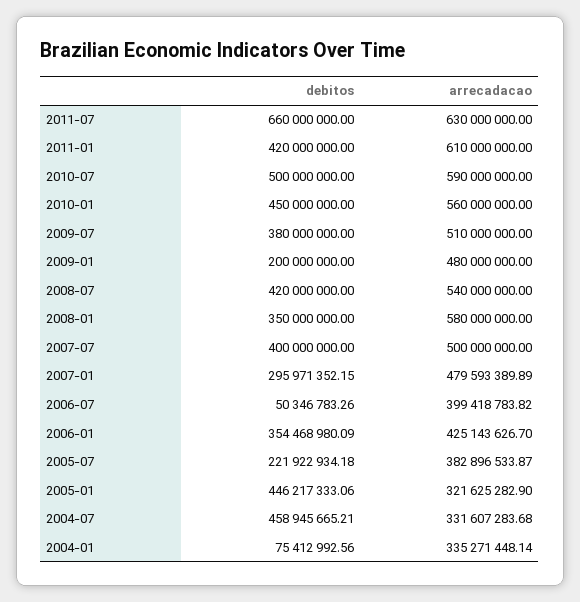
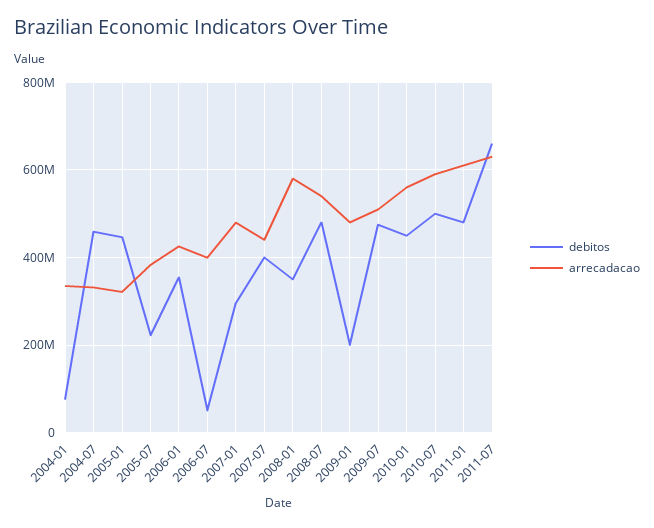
  {
    "debitos": {
      "2011-07": 660000000,
-     "2011-01": 420000000,
+     "2011-01": 480000000,
      "2010-07": 500000000,
      "2010-01": 450000000,
-     "2009-07": 380000000,
+     "2009-07": 480000000,
      "2009-01": 200000000,
-     "2008-07": 420000000,
+     "2008-07": 480000000,
      "2008-01": 350000000,
      "2007-07": 400000000,
      "2007-01": 295971352.15,
      "2006-07": 50346783.26,
      "2006-01": 354468980.09,
      "2005-07": 221922934.18,
      "2005-01": 446217333.06,
      "2004-07": 458945665.21,
      "2004-01": 75412992.56
    },
    "arrecadacao": {
      "2011-07": 630000000,
      "2011-01": 610000000,
      "2010-07": 590000000,
      "2010-01": 560000000,
      "2009-07": 510000000,
      "2009-01": 480000000,
      "2008-07": 540000000,
      "2008-01": 580000000,
-     "2007-07": 500000000,
+     "2007-07": 440000000,
      "2007-01": 479593389.89,
      "2006-07": 399418783.82,
      "2006-01": 425143626.7,
      "2005-07": 382896533.87,
      "2005-01": 321625282.9,
      "2004-07": 331607283.68,
      "2004-01": 335271448.14
    }
  }

